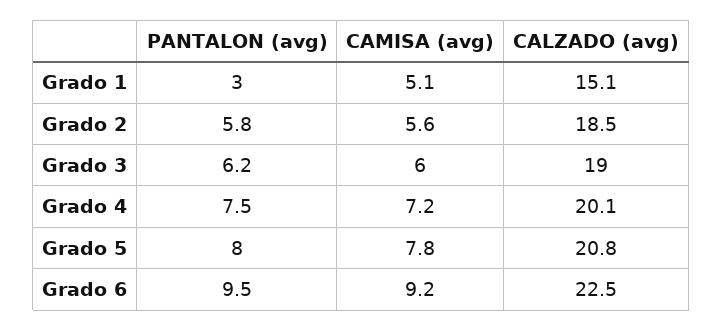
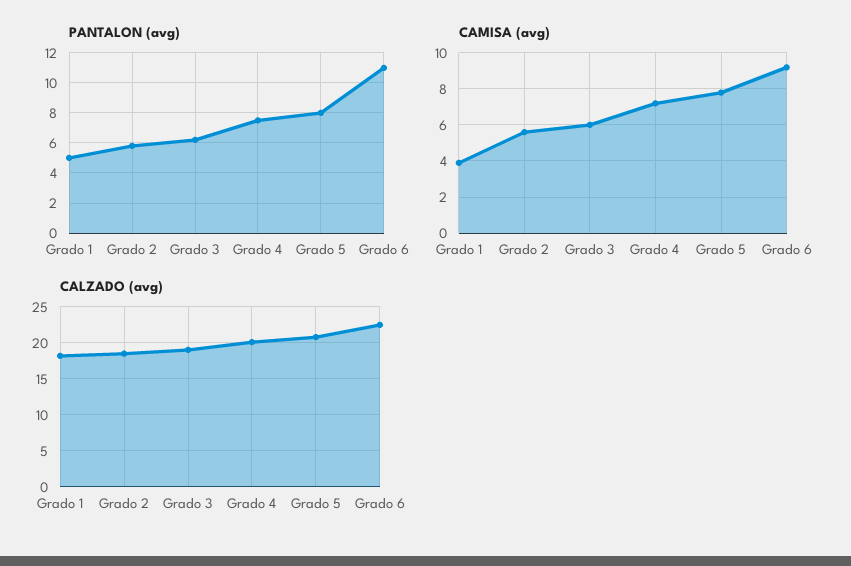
  {
    "PANTALON (avg)": {
-     "Grado 1": 3,
+     "Grado 1": 5,
      "Grado 2": 5.8,
      "Grado 3": 6.2,
      "Grado 4": 7.5,
      "Grado 5": 8,
-     "Grado 6": 9.5
+     "Grado 6": 11
    },
    "CAMISA (avg)": {
-     "Grado 1": 5.1,
+     "Grado 1": 4,
      "Grado 2": 5.6,
      "Grado 3": 6,
      "Grado 4": 7.2,
      "Grado 5": 7.8,
      "Grado 6": 9.2
    },
    "CALZADO (avg)": {
-     "Grado 1": 15.1,
+     "Grado 1": 18,
      "Grado 2": 18.5,
      "Grado 3": 19,
      "Grado 4": 20.1,
      "Grado 5": 20.8,
      "Grado 6": 22.5
    }
  }

